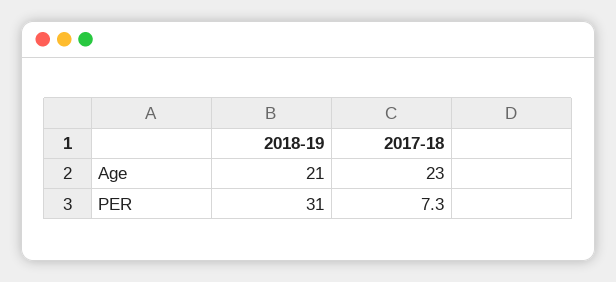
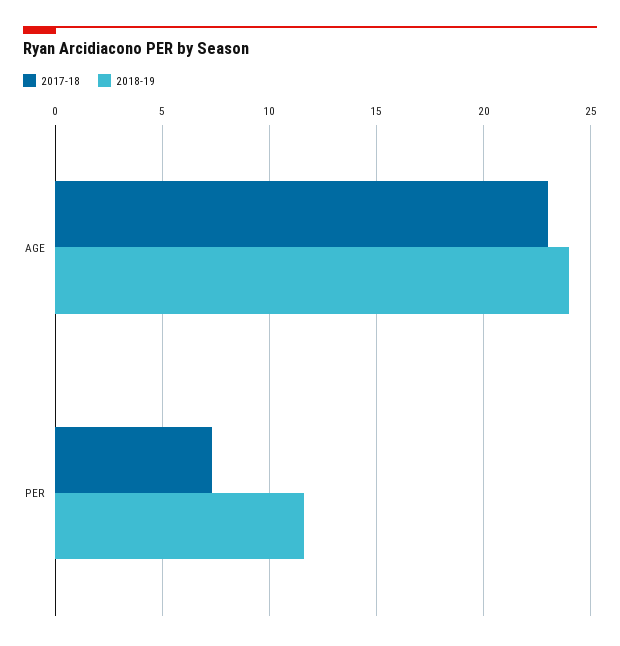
  {
    "2018-19": {
-     "Age": 21,
+     "Age": 24,
-     "PER": 31
+     "PER": 11.5
    },
    "2017-18": {
      "Age": 23,
      "PER": 7.3
    }
  }

